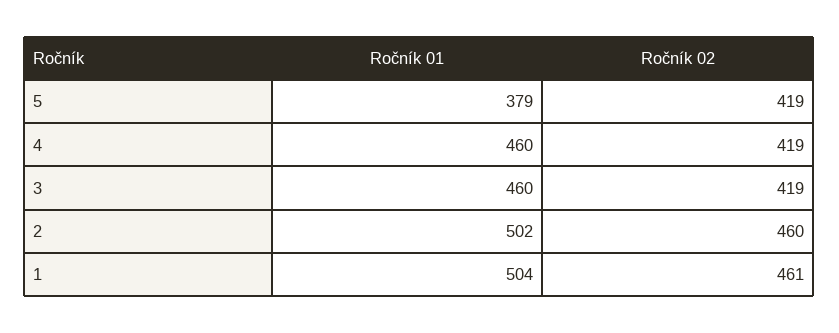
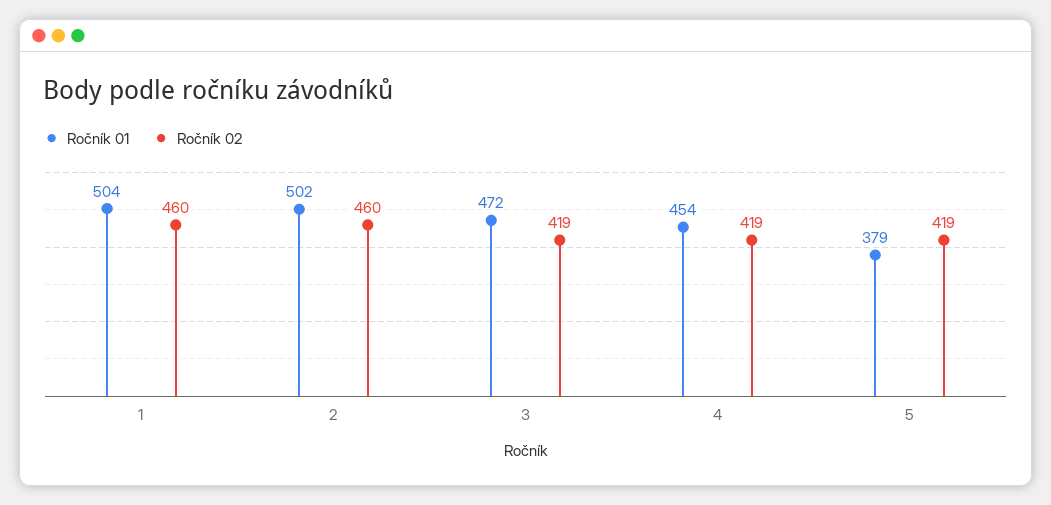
  {
    "Ročník 01": {
      "5": 379,
-     "4": 460,
+     "4": 454,
-     "3": 460,
+     "3": 472,
      "2": 502,
      "1": 504
    },
    "Ročník 02": {
      "5": 419,
      "4": 419,
      "3": 419,
      "2": 460,
-     "1": 461
+     "1": 460
    }
  }

